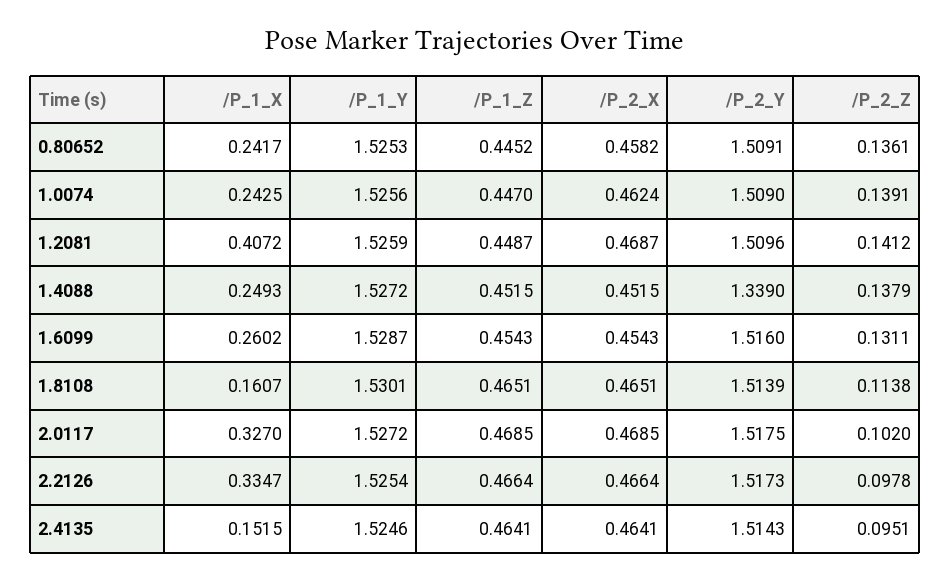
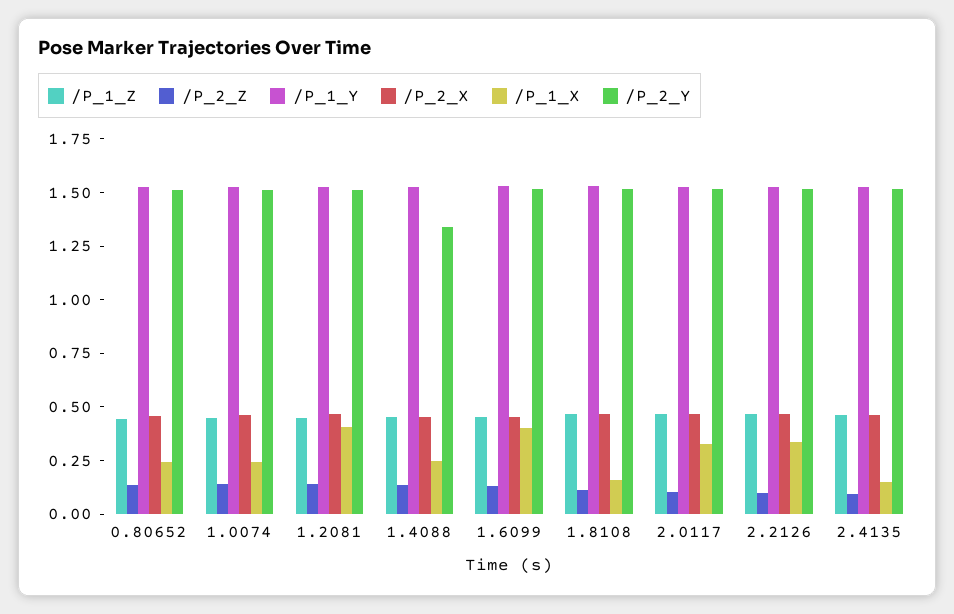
  {
    "/P_1_X": {
      "0.80652": 0.2417,
      "1.0074": 0.2425,
      "1.2081": 0.4072,
      "1.4088": 0.2493,
-     "1.6099": 0.2602,
+     "1.6099": 0.4,
      "1.8108": 0.1607,
      "2.0117": 0.327,
      "2.2126": 0.3347,
      "2.4135": 0.1515
    },
    "/P_1_Y": {
      "0.80652": 1.5253,
      "1.0074": 1.5256,
      "1.2081": 1.5259,
      "1.4088": 1.5272,
      "1.6099": 1.5287,
      "1.8108": 1.5301,
      "2.0117": 1.5272,
      "2.2126": 1.5254,
      "2.4135": 1.5246
    },
    "/P_1_Z": {
      "0.80652": 0.4452,
      "1.0074": 0.447,
      "1.2081": 0.4487,
      "1.4088": 0.4515,
      "1.6099": 0.4543,
      "1.8108": 0.4651,
      "2.0117": 0.4685,
      "2.2126": 0.4664,
      "2.4135": 0.4641
    },
    "/P_2_X": {
      "0.80652": 0.4582,
      "1.0074": 0.4624,
      "1.2081": 0.4687,
      "1.4088": 0.4515,
      "1.6099": 0.4543,
      "1.8108": 0.4651,
      "2.0117": 0.4685,
      "2.2126": 0.4664,
      "2.4135": 0.4641
    },
    "/P_2_Y": {
      "0.80652": 1.5091,
      "1.0074": 1.509,
      "1.2081": 1.5096,
      "1.4088": 1.339,
      "1.6099": 1.516,
      "1.8108": 1.5139,
      "2.0117": 1.5175,
      "2.2126": 1.5173,
      "2.4135": 1.5143
    },
    "/P_2_Z": {
      "0.80652": 0.1361,
      "1.0074": 0.1391,
      "1.2081": 0.1412,
      "1.4088": 0.1379,
      "1.6099": 0.1311,
      "1.8108": 0.1138,
      "2.0117": 0.102,
      "2.2126": 0.0978,
      "2.4135": 0.0951
    }
  }

